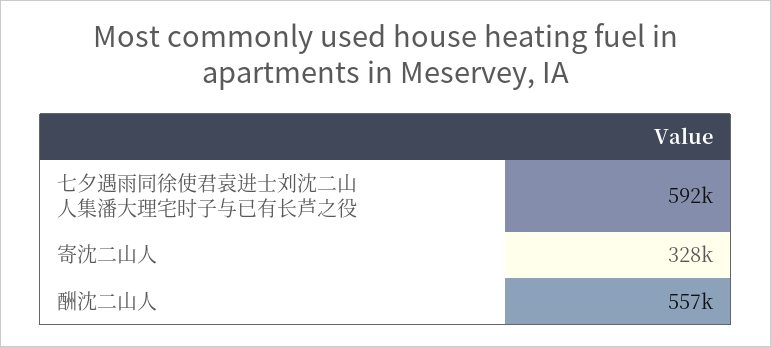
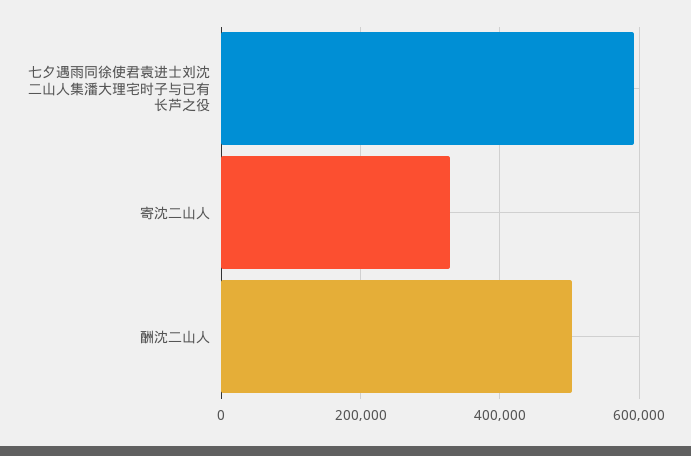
  {
    "七夕遇雨同徐使君袁进士刘沈二山人集潘大理宅时子与已有长芦之役": 592000,
    "寄沈二山人": 328000,
-   "酬沈二山人": 557000
+   "酬沈二山人": 500000
  }

